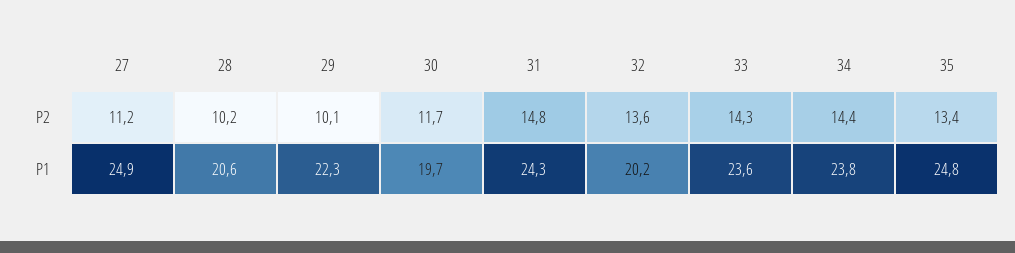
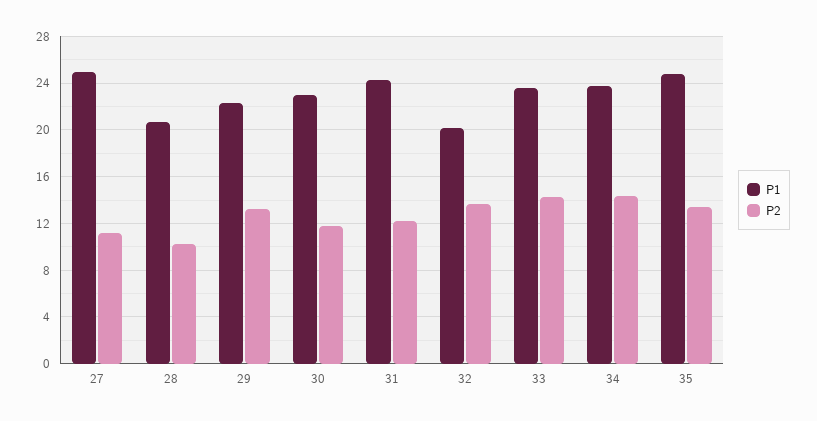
  {
    "P2": {
      "27": 11.2,
      "28": 10.2,
-     "29": 10.1,
+     "29": 13,
      "30": 11.7,
-     "31": 14.8,
+     "31": 12,
      "32": 13.6,
      "33": 14.3,
      "34": 14.4,
      "35": 13.4
    },
    "P1": {
      "27": 24.9,
      "28": 20.6,
      "29": 22.3,
-     "30": 19.7,
+     "30": 23,
      "31": 24.3,
      "32": 20.2,
      "33": 23.6,
      "34": 23.8,
      "35": 24.8
    }
  }

